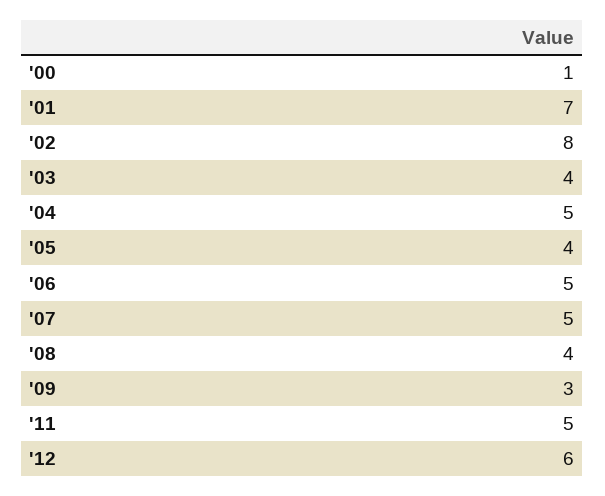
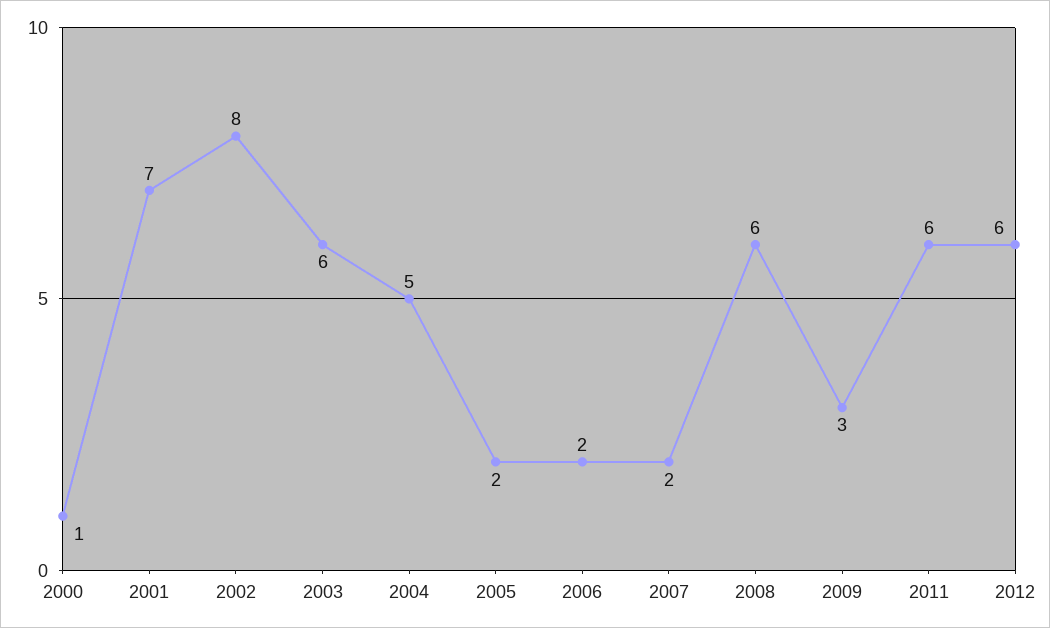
  {
    "'00": 1,
    "'01": 7,
    "'02": 8,
-   "'03": 4,
+   "'03": 6,
    "'04": 5,
-   "'05": 4,
+   "'05": 2,
-   "'06": 5,
+   "'06": 2,
-   "'07": 5,
+   "'07": 2,
-   "'08": 4,
+   "'08": 6,
    "'09": 3,
-   "'11": 5,
+   "'11": 6,
    "'12": 6
  }

